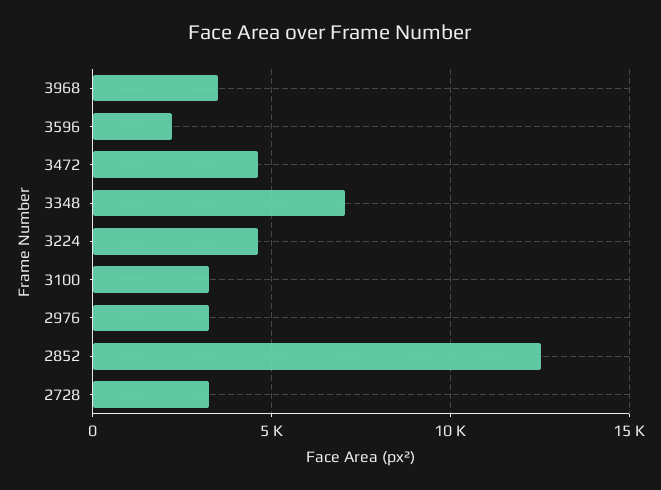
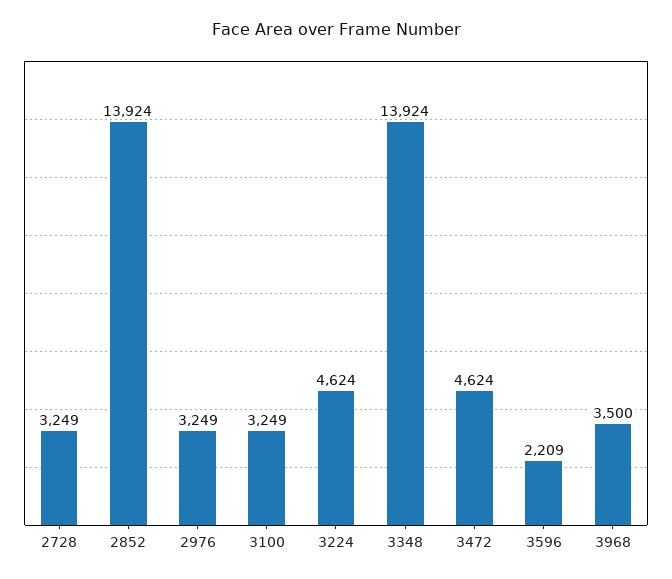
  {
    "3968": 3500,
    "3596": 2209,
    "3472": 4624,
-   "3348": 7000,
+   "3348": 13924,
    "3224": 4624,
    "3100": 3249,
    "2976": 3249,
-   "2852": 12500,
+   "2852": 13924,
    "2728": 3249
  }

